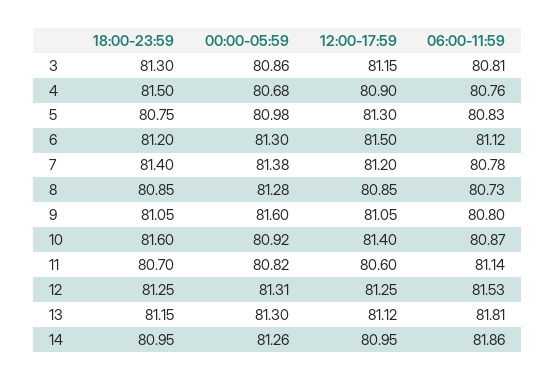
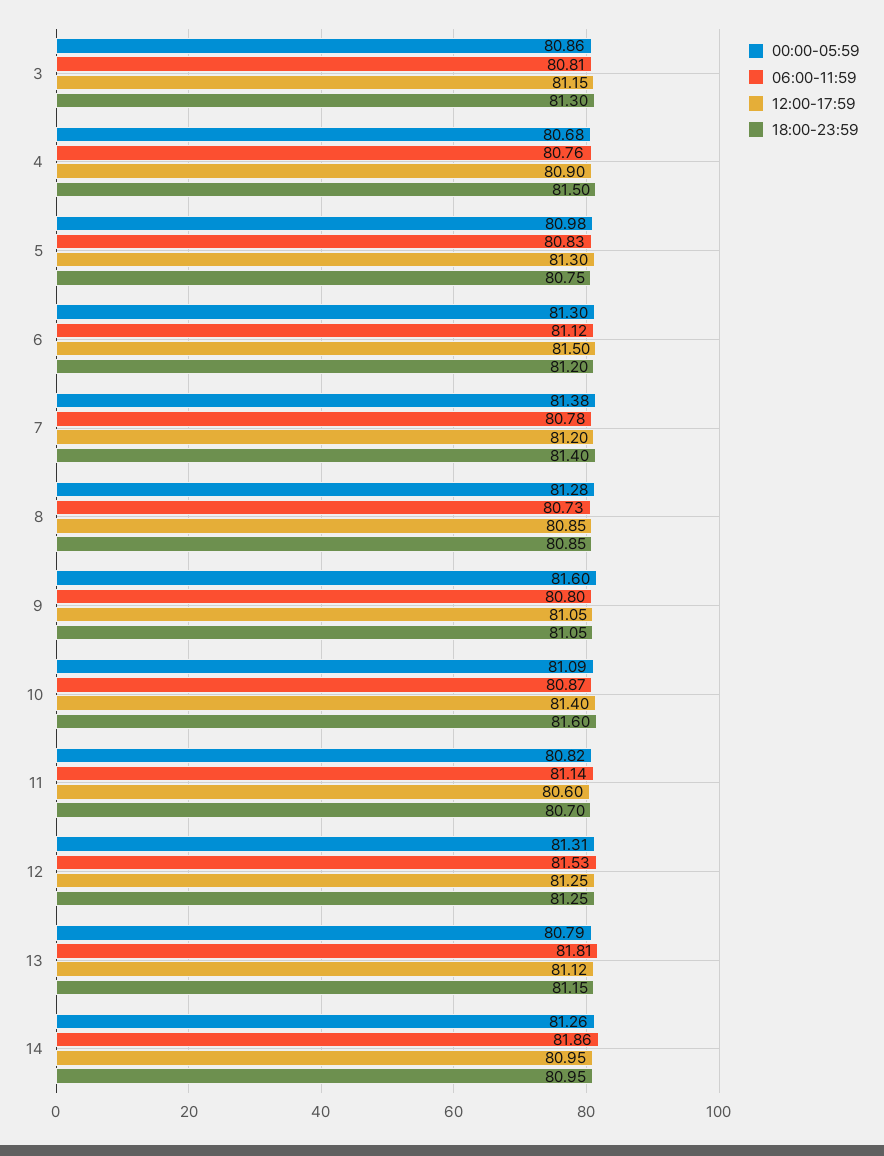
  {
    "18:00-23:59": {
      "3": 81.3,
      "4": 81.5,
      "5": 80.75,
      "6": 81.2,
      "7": 81.4,
      "8": 80.85,
      "9": 81.05,
      "10": 81.6,
      "11": 80.7,
      "12": 81.25,
      "13": 81.15,
      "14": 80.95
    },
    "00:00-05:59": {
      "3": 80.86,
      "4": 80.68,
      "5": 80.98,
      "6": 81.3,
      "7": 81.38,
      "8": 81.28,
      "9": 81.6,
-     "10": 80.92,
+     "10": 81.09,
      "11": 80.82,
      "12": 81.31,
-     "13": 81.3,
+     "13": 80.79,
      "14": 81.26
    },
    "12:00-17:59": {
      "3": 81.15,
      "4": 80.9,
      "5": 81.3,
      "6": 81.5,
      "7": 81.2,
      "8": 80.85,
      "9": 81.05,
      "10": 81.4,
      "11": 80.6,
      "12": 81.25,
      "13": 81.12,
      "14": 80.95
    },
    "06:00-11:59": {
      "3": 80.81,
      "4": 80.76,
      "5": 80.83,
      "6": 81.12,
      "7": 80.78,
      "8": 80.73,
      "9": 80.8,
      "10": 80.87,
      "11": 81.14,
      "12": 81.53,
      "13": 81.81,
      "14": 81.86
    }
  }

